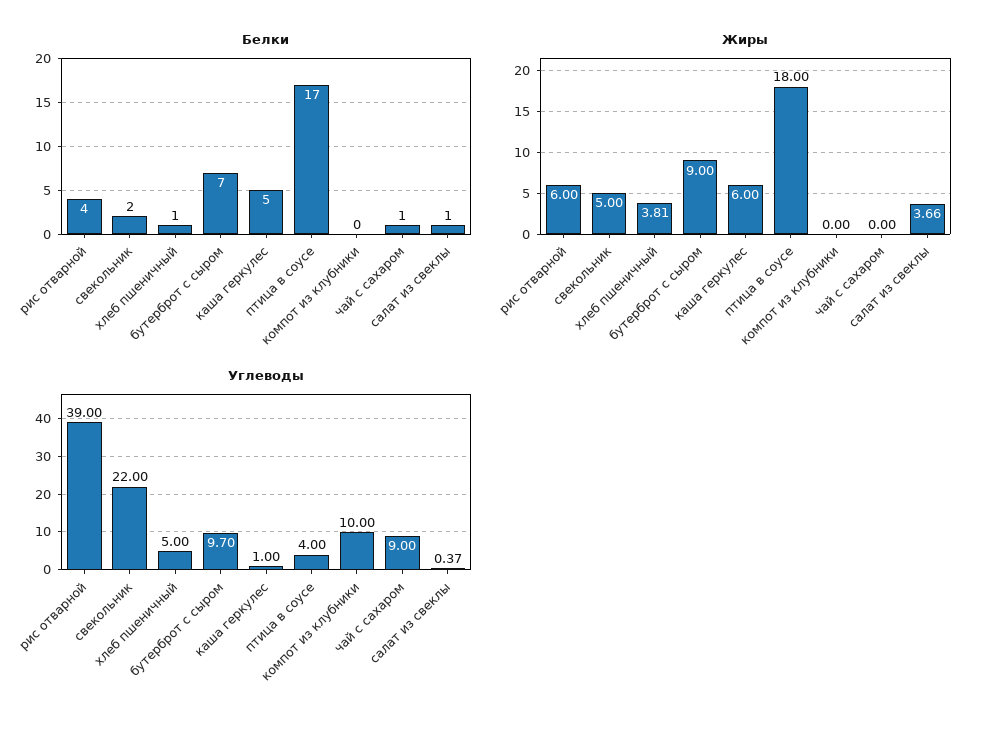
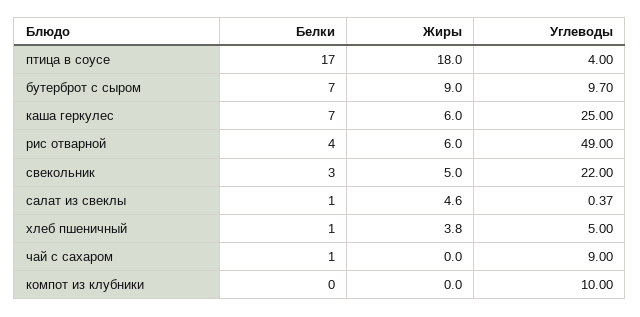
  {
    "Белки": {
      "рис отварной": 4,
-     "свекольник": 2,
+     "свекольник": 3,
      "хлеб пшеничный": 1,
      "бутерброт с сыром": 7,
-     "каша геркулес": 5,
+     "каша геркулес": 7,
      "птица в соусе": 17,
      "компот из клубники": 0,
      "чай с сахаром": 1,
      "салат из свеклы": 1
    },
    "Жиры": {
      "рис отварной": 6,
      "свекольник": 5,
-     "хлеб пшеничный": 3.81,
+     "хлеб пшеничный": 3.8,
      "бутерброт с сыром": 9,
      "каша геркулес": 6,
      "птица в соусе": 18,
      "компот из клубники": 0,
      "чай с сахаром": 0,
-     "салат из свеклы": 3.66
+     "салат из свеклы": 4.6
    },
    "Углеводы": {
-     "рис отварной": 39,
+     "рис отварной": 49,
      "свекольник": 22,
      "хлеб пшеничный": 5,
      "бутерброт с сыром": 9.7,
-     "каша геркулес": 1,
+     "каша геркулес": 25,
      "птица в соусе": 4,
      "компот из клубники": 10,
      "чай с сахаром": 9,
      "салат из свеклы": 0.37
    }
  }

